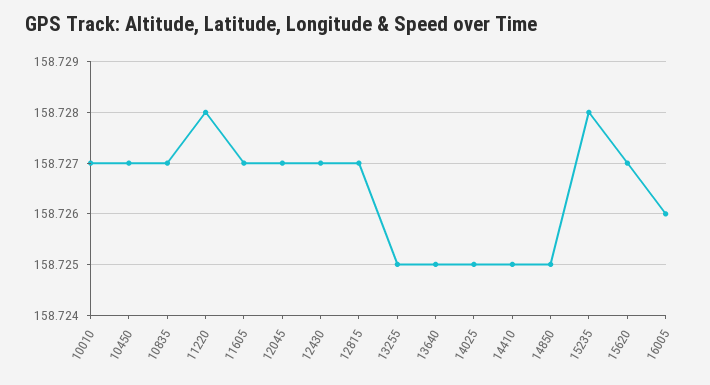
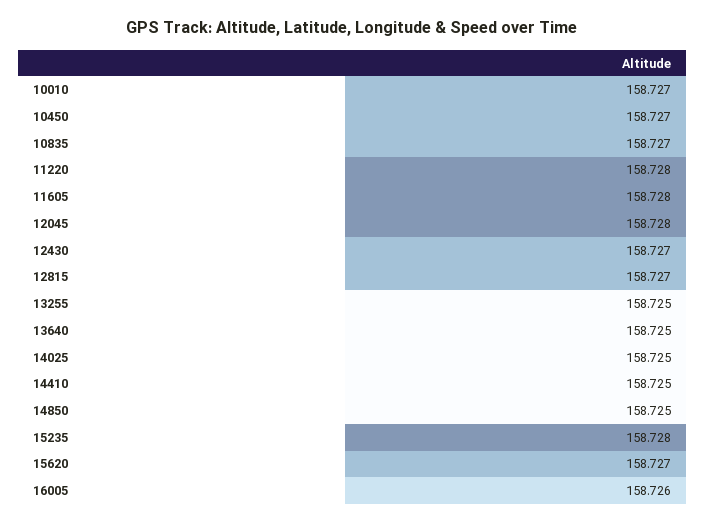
  {
    "10010": 158.727,
    "10450": 158.727,
    "10835": 158.727,
    "11220": 158.728,
-   "11605": 158.727,
+   "11605": 158.728,
-   "12045": 158.727,
+   "12045": 158.728,
    "12430": 158.727,
    "12815": 158.727,
    "13255": 158.725,
    "13640": 158.725,
    "14025": 158.725,
    "14410": 158.725,
    "14850": 158.725,
    "15235": 158.728,
    "15620": 158.727,
    "16005": 158.726
  }

